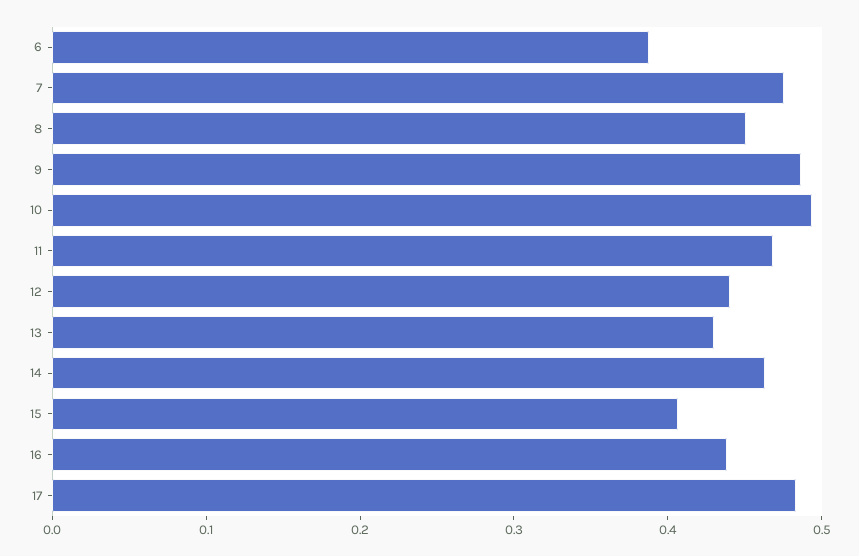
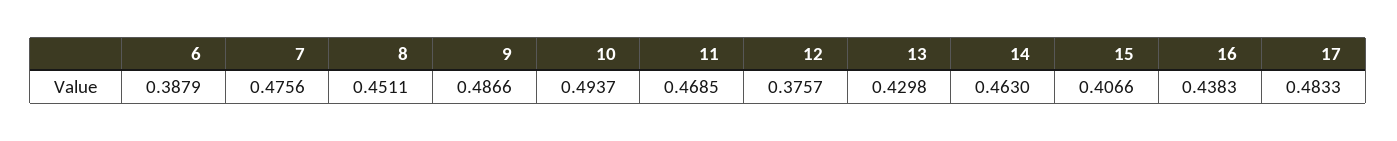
  {
    "6": 0.3879,
    "7": 0.4756,
    "8": 0.4511,
    "9": 0.4866,
    "10": 0.4937,
    "11": 0.4685,
-   "12": 0.44,
+   "12": 0.3757,
    "13": 0.4298,
    "14": 0.463,
    "15": 0.4066,
    "16": 0.4383,
    "17": 0.4833
  }

